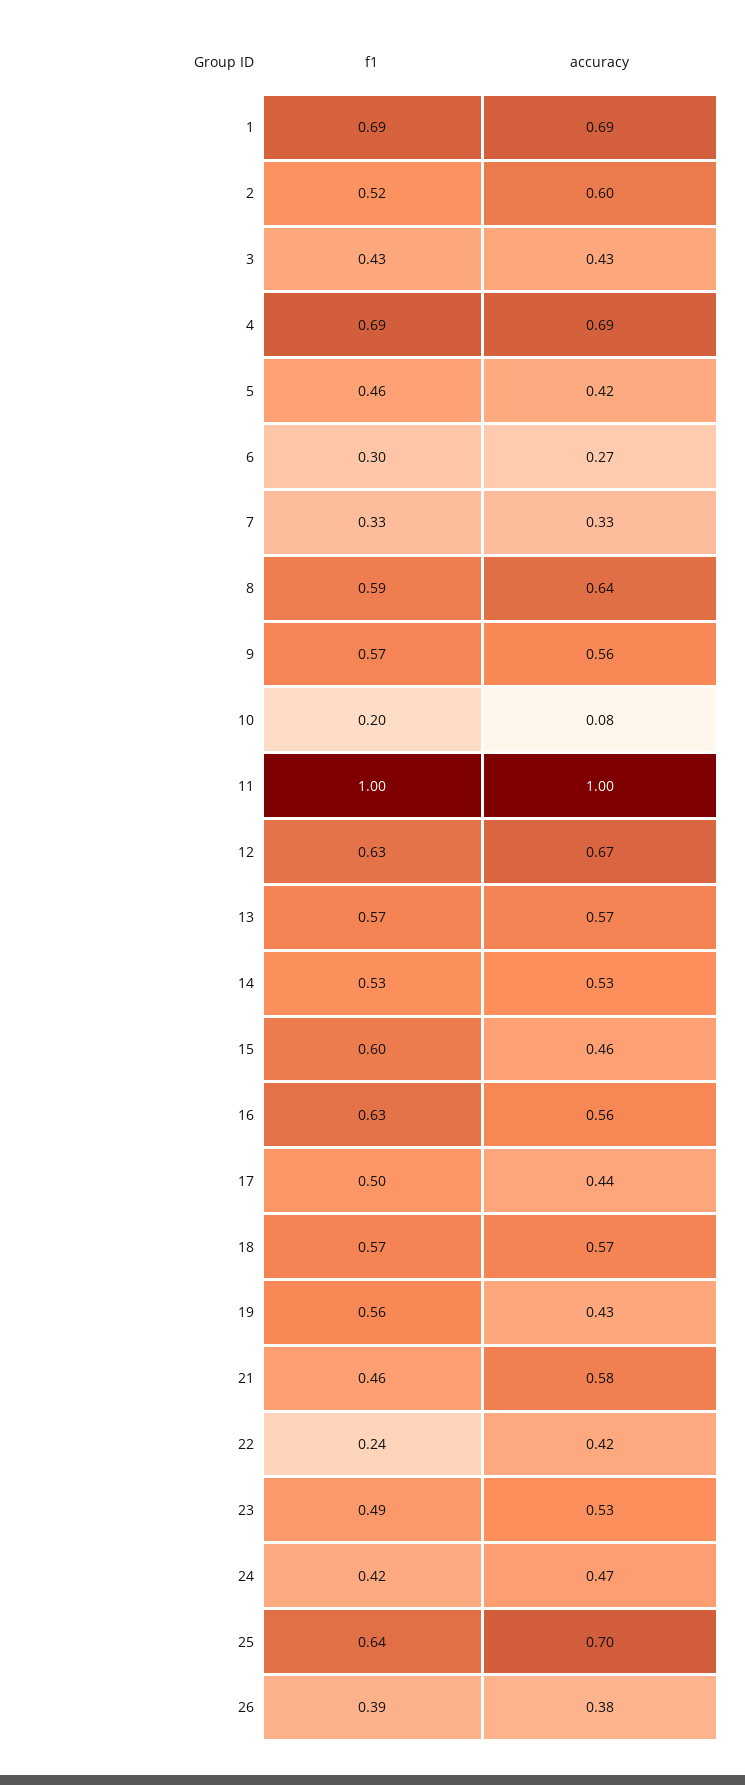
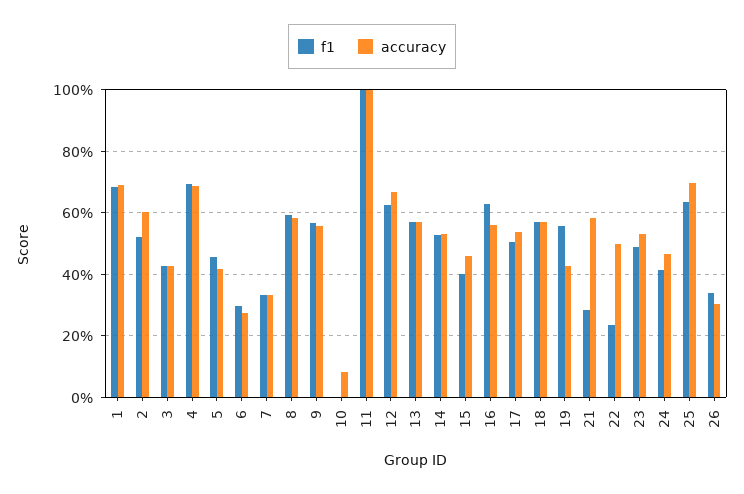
  {
    "f1": {
      "1": 0.69,
      "2": 0.52,
      "3": 0.43,
      "4": 0.69,
      "5": 0.46,
      "6": 0.3,
      "7": 0.33,
      "8": 0.59,
      "9": 0.57,
-     "10": 0.2,
+     "10": 0,
      "11": 1,
      "12": 0.63,
      "13": 0.57,
      "14": 0.53,
-     "15": 0.6,
+     "15": 0.4,
      "16": 0.63,
      "17": 0.5,
      "18": 0.57,
      "19": 0.56,
-     "21": 0.46,
+     "21": 0.28,
      "22": 0.24,
      "23": 0.49,
      "24": 0.42,
      "25": 0.64,
-     "26": 0.39
+     "26": 0.34
    },
    "accuracy": {
      "1": 0.69,
      "2": 0.6,
      "3": 0.43,
      "4": 0.69,
      "5": 0.42,
      "6": 0.27,
      "7": 0.33,
-     "8": 0.64,
+     "8": 0.58,
      "9": 0.56,
      "10": 0.08,
      "11": 1,
      "12": 0.67,
      "13": 0.57,
      "14": 0.53,
      "15": 0.46,
      "16": 0.56,
-     "17": 0.44,
+     "17": 0.54,
      "18": 0.57,
      "19": 0.43,
      "21": 0.58,
-     "22": 0.42,
+     "22": 0.5,
      "23": 0.53,
      "24": 0.47,
      "25": 0.7,
-     "26": 0.38
+     "26": 0.3
    }
  }

